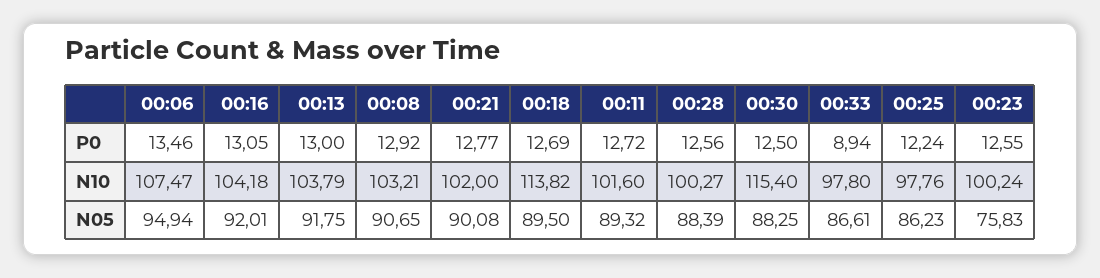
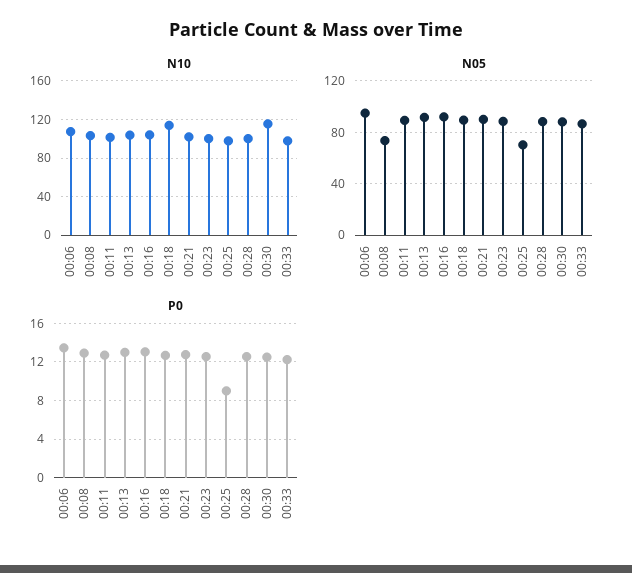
  {
    "P0": {
      "00:06": 13.46,
      "00:16": 13.05,
      "00:13": 13,
      "00:08": 12.92,
      "00:21": 12.77,
      "00:18": 12.69,
      "00:11": 12.72,
      "00:28": 12.56,
      "00:30": 12.5,
-     "00:33": 8.94,
+     "00:33": 12,
-     "00:25": 12.24,
+     "00:25": 9,
      "00:23": 12.55
    },
    "N10": {
      "00:06": 107.47,
      "00:16": 104.18,
      "00:13": 103.79,
      "00:08": 103.21,
      "00:21": 102,
      "00:18": 113.82,
      "00:11": 101.6,
      "00:28": 100.27,
      "00:30": 115.4,
      "00:33": 97.8,
      "00:25": 97.76,
      "00:23": 100.24
    },
    "N05": {
      "00:06": 94.94,
      "00:16": 92.01,
      "00:13": 91.75,
-     "00:08": 90.65,
+     "00:08": 75,
      "00:21": 90.08,
      "00:18": 89.5,
      "00:11": 89.32,
      "00:28": 88.39,
      "00:30": 88.25,
      "00:33": 86.61,
-     "00:25": 86.23,
+     "00:25": 70,
-     "00:23": 75.83
+     "00:23": 90
    }
  }

